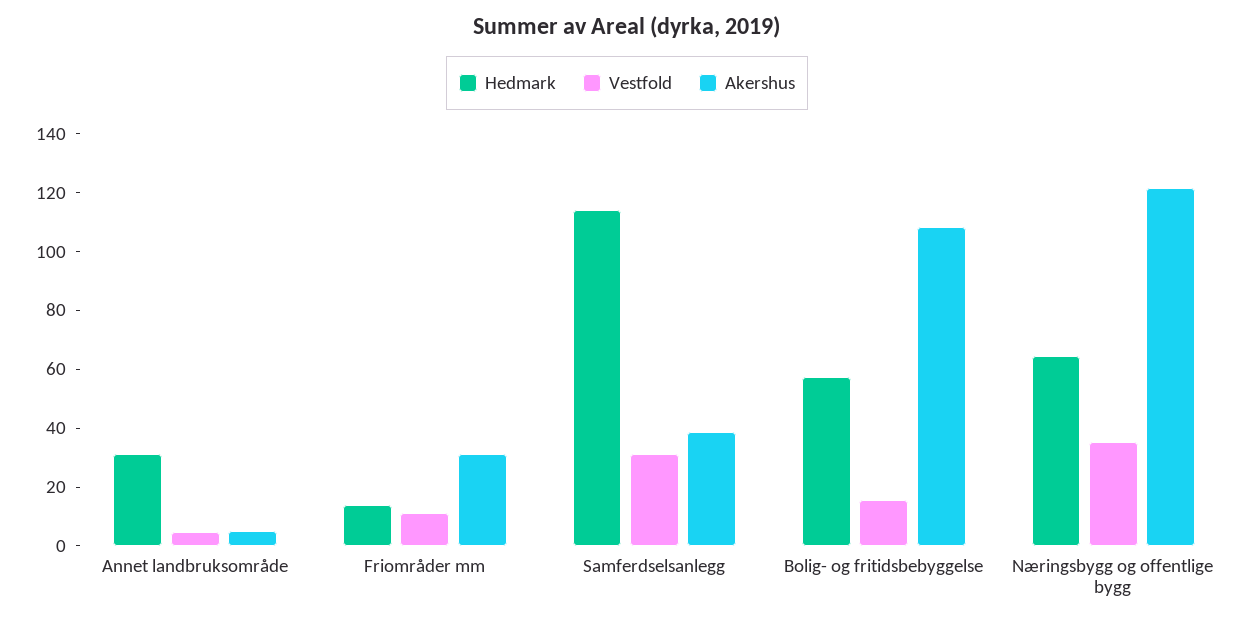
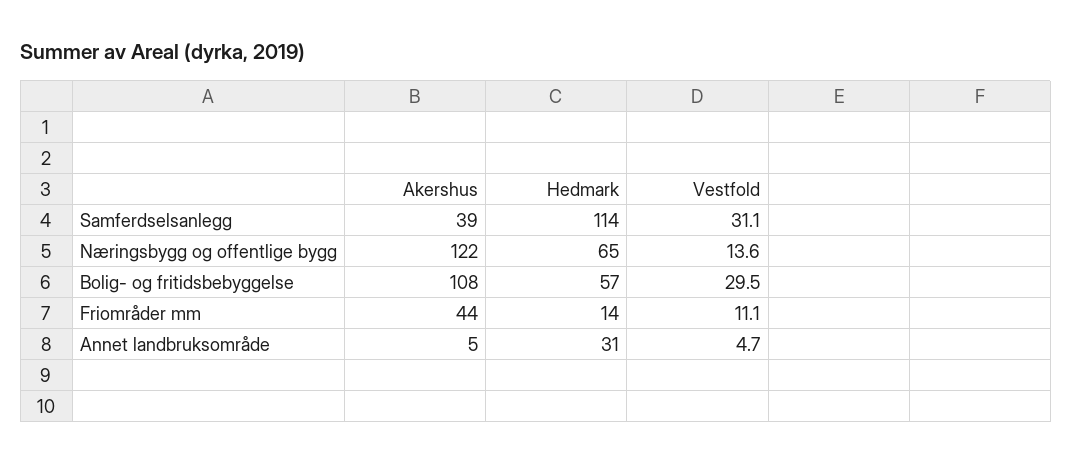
  {
    "Hedmark": {
      "Annet landbruksområde": 31,
      "Friområder mm": 14,
      "Samferdselsanlegg": 114,
      "Bolig- og fritidsbebyggelse": 57,
      "Næringsbygg og offentlige bygg": 65
    },
    "Vestfold": {
      "Annet landbruksområde": 4.7,
      "Friområder mm": 11.1,
      "Samferdselsanlegg": 31.1,
-     "Bolig- og fritidsbebyggelse": 15,
+     "Bolig- og fritidsbebyggelse": 29.5,
-     "Næringsbygg og offentlige bygg": 35
+     "Næringsbygg og offentlige bygg": 13.6
    },
    "Akershus": {
      "Annet landbruksområde": 5,
-     "Friområder mm": 30,
+     "Friområder mm": 44,
      "Samferdselsanlegg": 39,
      "Bolig- og fritidsbebyggelse": 108,
      "Næringsbygg og offentlige bygg": 122
    }
  }

